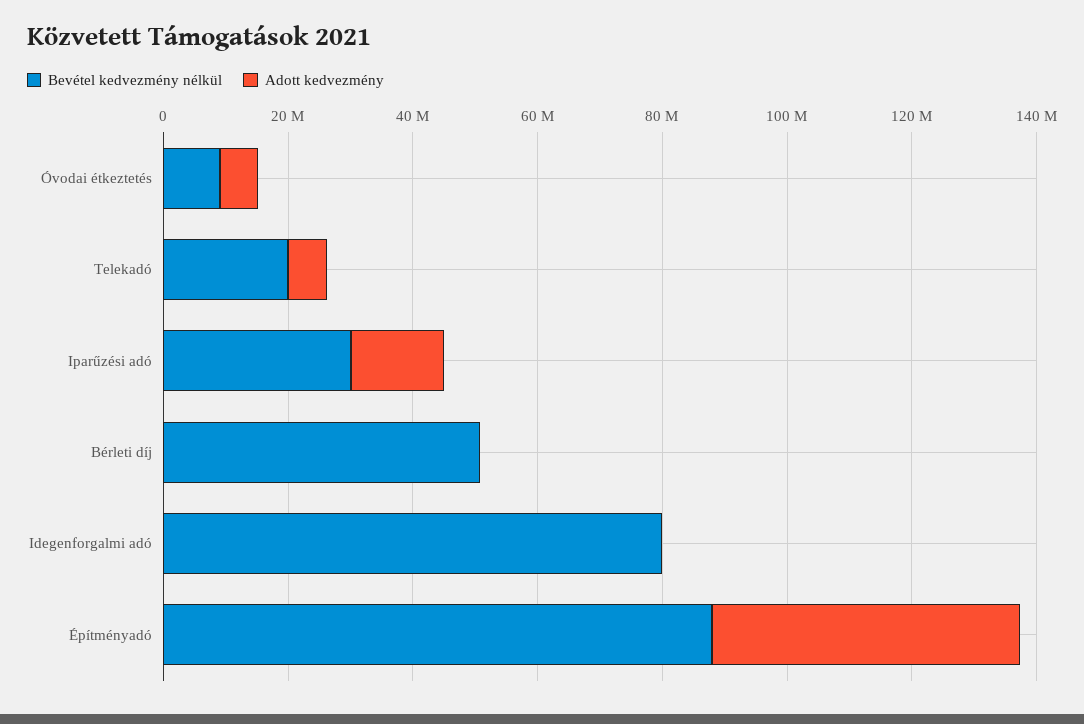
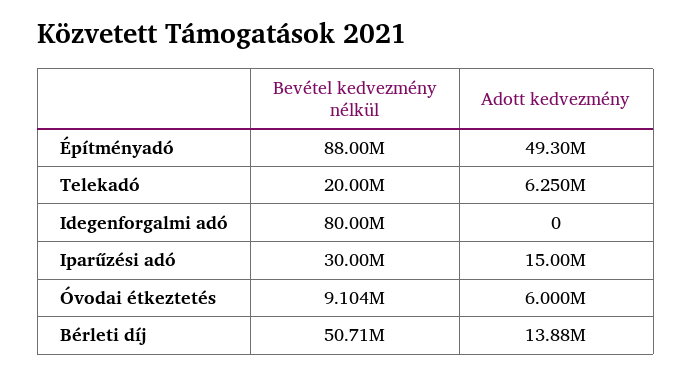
  {
    "Bevétel kedvezmény nélkül": {
      "Óvodai étkeztetés": 9104000,
      "Telekadó": 20000000,
      "Iparűzési adó": 30000000,
      "Bérleti díj": 50710000,
      "Idegenforgalmi adó": 80000000,
      "Építményadó": 88000000
    },
    "Adott kedvezmény": {
      "Óvodai étkeztetés": 6000000,
      "Telekadó": 6250000,
      "Iparűzési adó": 15000000,
-     "Bérleti díj": 0,
+     "Bérleti díj": 13880000,
      "Idegenforgalmi adó": 0,
      "Építményadó": 49300000
    }
  }

